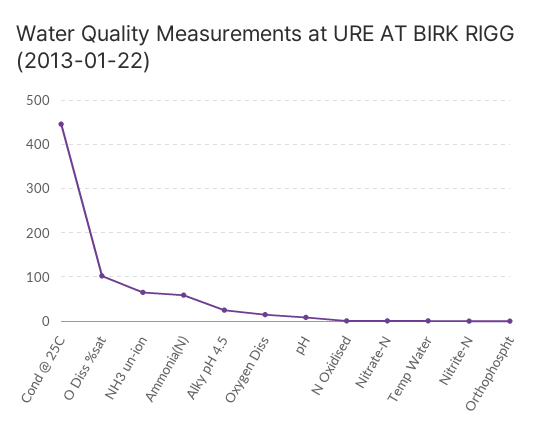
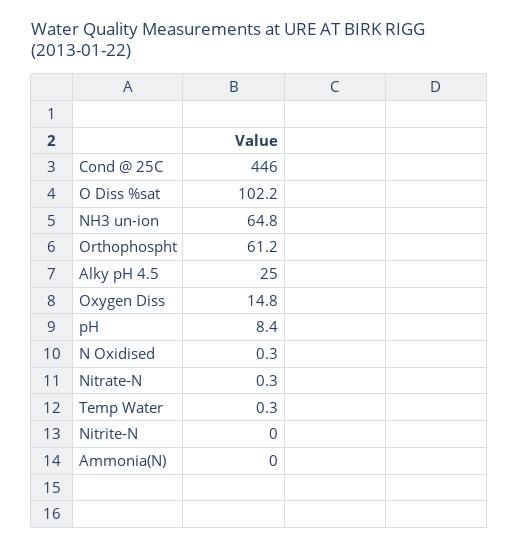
  {
    "Cond @ 25C": 446,
    "O Diss %sat": 102.2,
    "NH3 un-ion": 64.8,
-   "Ammonia(N)": 60,
+   "Ammonia(N)": 0,
    "Alky pH 4.5": 25,
    "Oxygen Diss": 14.8,
    "pH": 8.4,
    "N Oxidised": 0.3,
    "Nitrate-N": 0.3,
    "Temp Water": 0.3,
    "Nitrite-N": 0,
-   "Orthophospht": 0
+   "Orthophospht": 61.2
  }

